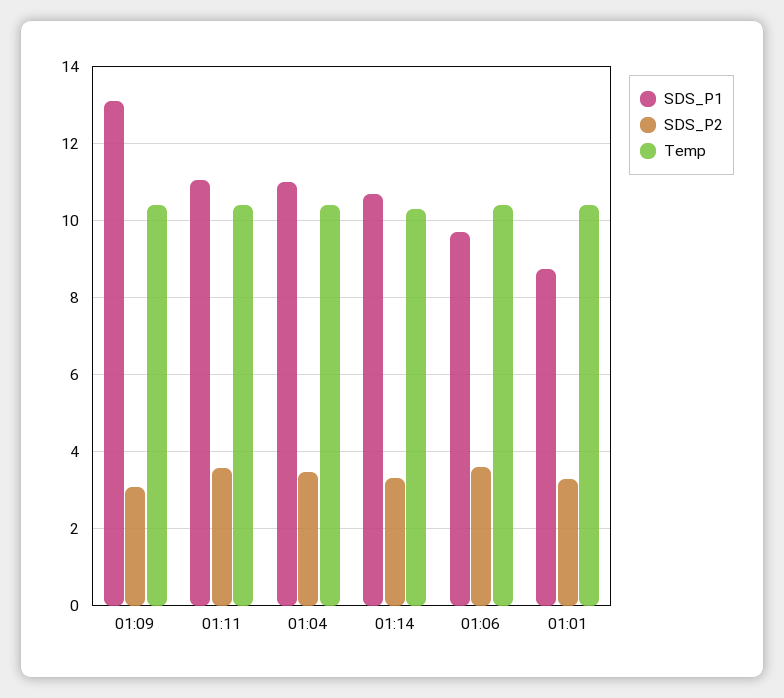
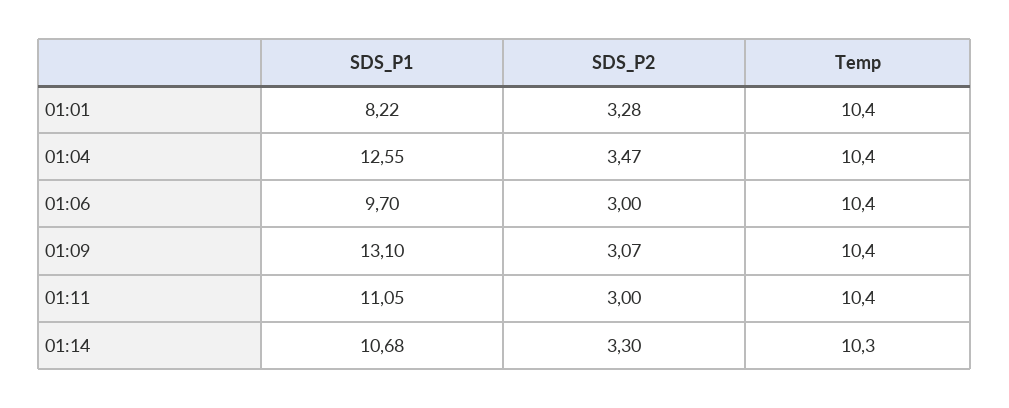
  {
    "SDS_P1": {
      "01:09": 13.1,
      "01:11": 11.05,
-     "01:04": 11,
+     "01:04": 12.55,
      "01:14": 10.68,
      "01:06": 9.7,
-     "01:01": 8.8
+     "01:01": 8.22
    },
    "SDS_P2": {
      "01:09": 3.07,
-     "01:11": 3.6,
+     "01:11": 3,
      "01:04": 3.47,
      "01:14": 3.3,
-     "01:06": 3.6,
+     "01:06": 3,
      "01:01": 3.28
    },
    "Temp": {
      "01:09": 10.4,
      "01:11": 10.4,
      "01:04": 10.4,
      "01:14": 10.3,
      "01:06": 10.4,
      "01:01": 10.4
    }
  }

